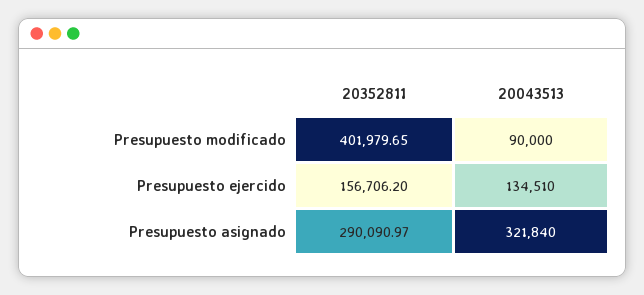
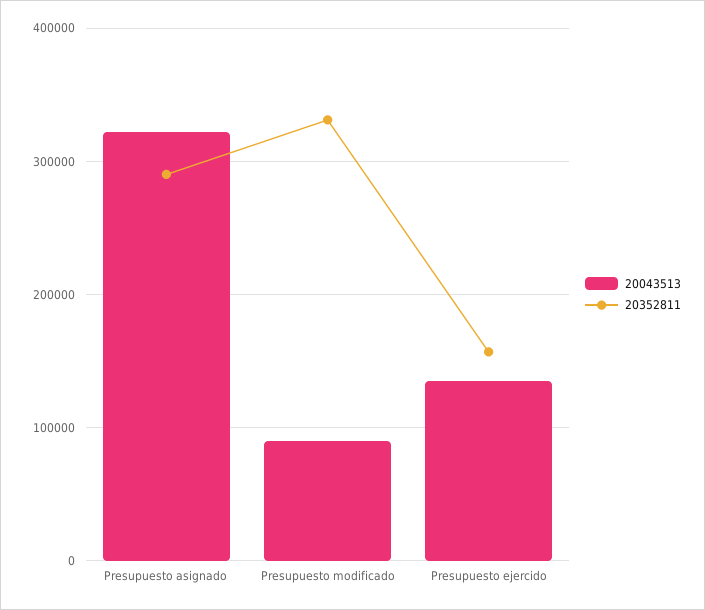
  {
    "20352811": {
-     "Presupuesto modificado": 401979.65,
+     "Presupuesto modificado": 330000,
      "Presupuesto ejercido": 156706.2,
      "Presupuesto asignado": 290090.97
    },
    "20043513": {
      "Presupuesto modificado": 90000,
      "Presupuesto ejercido": 134510,
      "Presupuesto asignado": 321840
    }
  }

